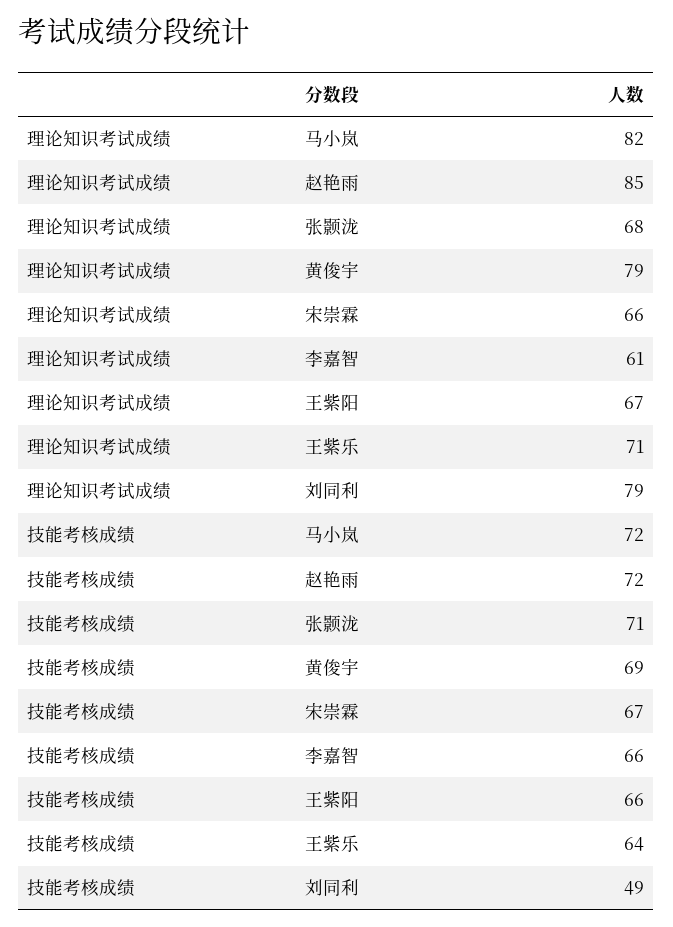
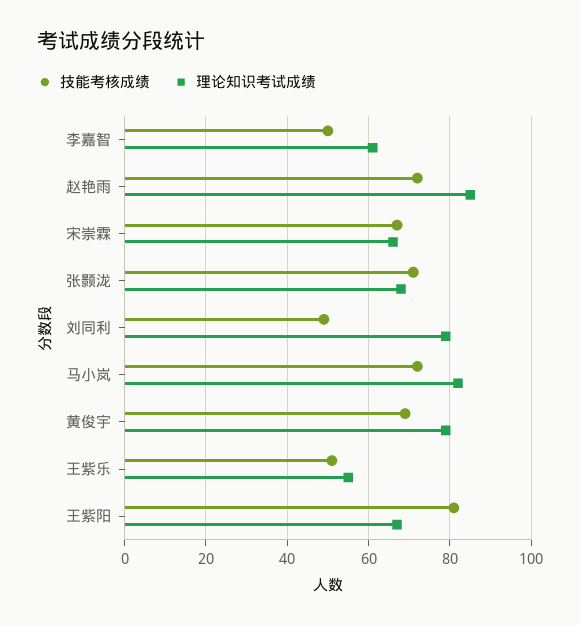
  {
    "理论知识考试成绩": {
      "马小岚": 82,
      "赵艳雨": 85,
      "张颢泷": 68,
      "黄俊宇": 79,
      "宋崇霖": 66,
      "李嘉智": 61,
      "王紫阳": 67,
-     "王紫乐": 71,
+     "王紫乐": 55,
      "刘同利": 79
    },
    "技能考核成绩": {
      "马小岚": 72,
      "赵艳雨": 72,
      "张颢泷": 71,
      "黄俊宇": 69,
      "宋崇霖": 67,
-     "李嘉智": 66,
+     "李嘉智": 50,
-     "王紫阳": 66,
+     "王紫阳": 80,
-     "王紫乐": 64,
+     "王紫乐": 50,
      "刘同利": 49
    }
  }

